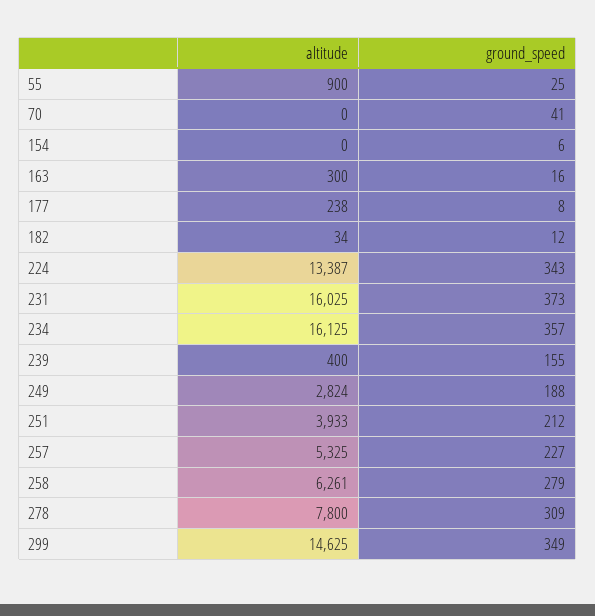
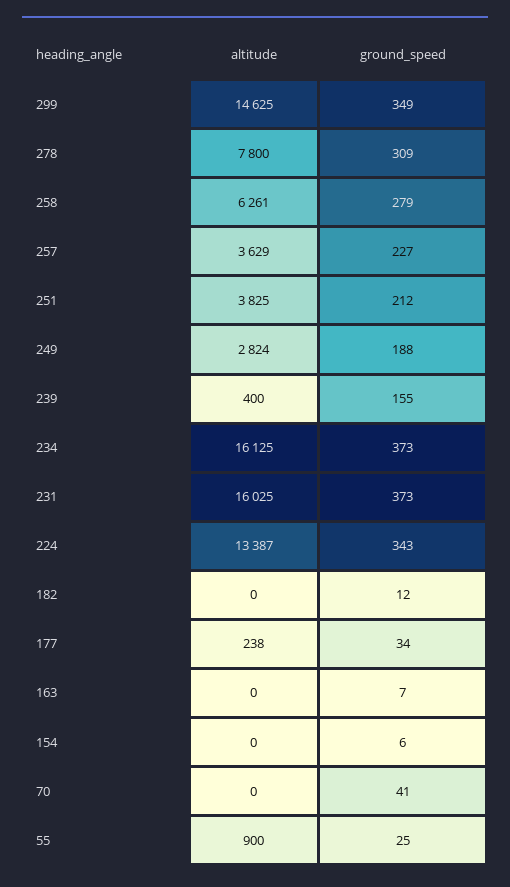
  {
    "altitude": {
      "55": 900,
      "70": 0,
      "154": 0,
-     "163": 300,
+     "163": 0,
      "177": 238,
-     "182": 34,
+     "182": 0,
      "224": 13387,
      "231": 16025,
      "234": 16125,
      "239": 400,
      "249": 2824,
-     "251": 3933,
+     "251": 3825,
-     "257": 5325,
+     "257": 3629,
      "258": 6261,
      "278": 7800,
      "299": 14625
    },
    "ground_speed": {
      "55": 25,
      "70": 41,
      "154": 6,
-     "163": 16,
+     "163": 7,
-     "177": 8,
+     "177": 34,
      "182": 12,
      "224": 343,
      "231": 373,
-     "234": 357,
+     "234": 373,
      "239": 155,
      "249": 188,
      "251": 212,
      "257": 227,
      "258": 279,
      "278": 309,
      "299": 349
    }
  }

